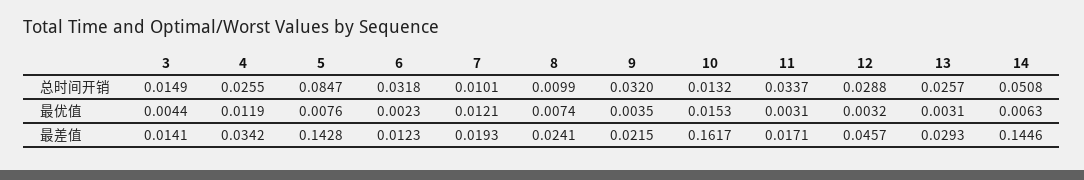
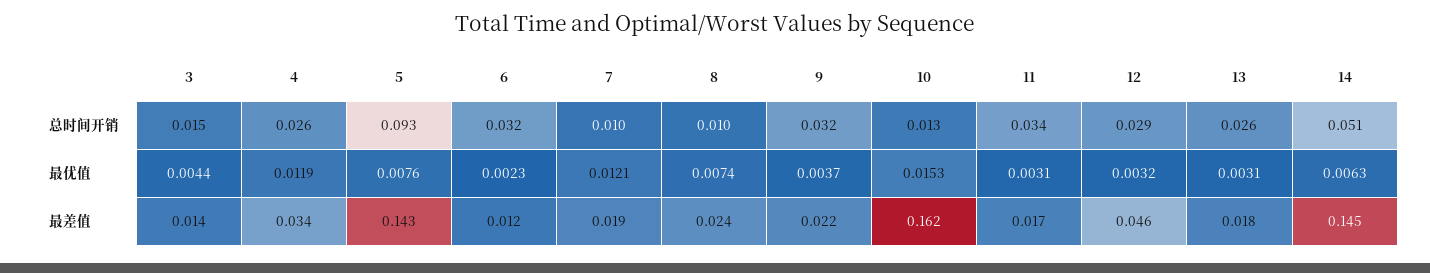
  {
    "3": {
      "总时间开销": 0.0149,
      "最优值": 0.0044,
      "最差值": 0.0141
    },
    "4": {
      "总时间开销": 0.0255,
      "最优值": 0.0119,
      "最差值": 0.0342
    },
    "5": {
-     "总时间开销": 0.0847,
+     "总时间开销": 0.093,
      "最优值": 0.0076,
      "最差值": 0.1428
    },
    "6": {
      "总时间开销": 0.0318,
      "最优值": 0.0023,
      "最差值": 0.0123
    },
    "7": {
      "总时间开销": 0.0101,
      "最优值": 0.0121,
      "最差值": 0.0193
    },
    "8": {
      "总时间开销": 0.0099,
      "最优值": 0.0074,
      "最差值": 0.0241
    },
    "9": {
      "总时间开销": 0.032,
-     "最优值": 0.0035,
+     "最优值": 0.0037,
      "最差值": 0.0215
    },
    "10": {
      "总时间开销": 0.0132,
      "最优值": 0.0153,
      "最差值": 0.1617
    },
    "11": {
      "总时间开销": 0.0337,
      "最优值": 0.0031,
      "最差值": 0.0171
    },
    "12": {
      "总时间开销": 0.0288,
      "最优值": 0.0032,
      "最差值": 0.0457
    },
    "13": {
      "总时间开销": 0.0257,
      "最优值": 0.0031,
-     "最差值": 0.0293
+     "最差值": 0.018
    },
    "14": {
      "总时间开销": 0.0508,
      "最优值": 0.0063,
      "最差值": 0.1446
    }
  }

